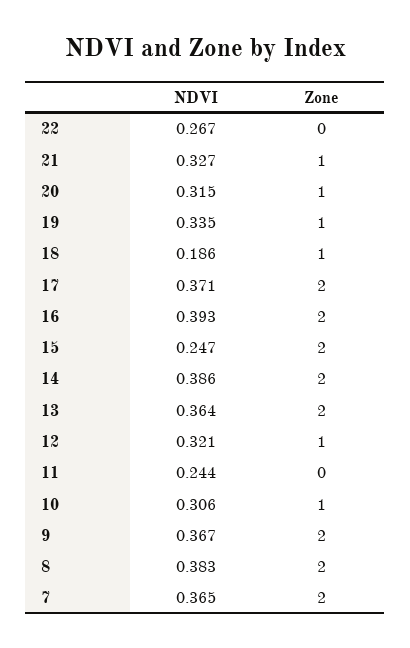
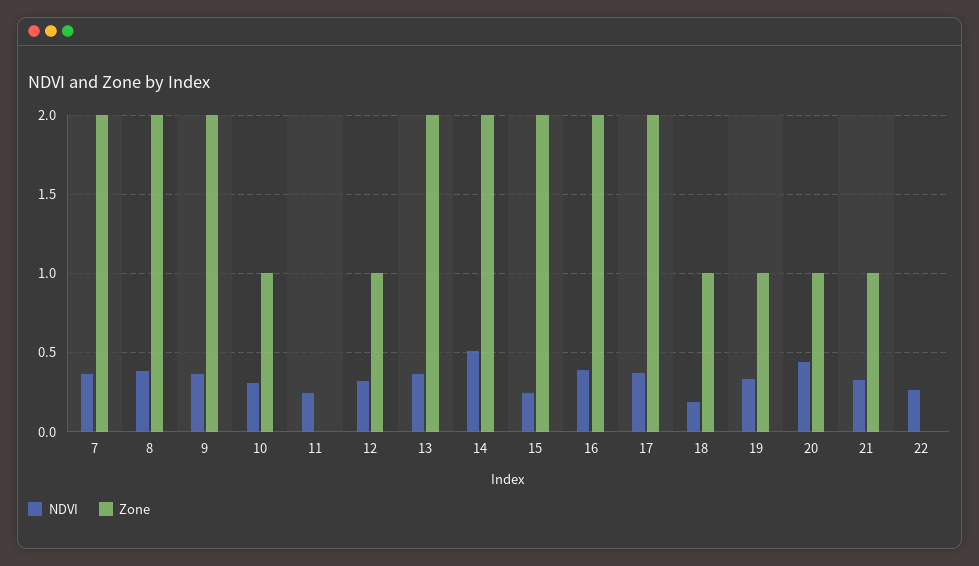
  {
    "NDVI": {
      "22": 0.267,
      "21": 0.327,
-     "20": 0.315,
+     "20": 0.45,
      "19": 0.335,
      "18": 0.186,
      "17": 0.371,
      "16": 0.393,
      "15": 0.247,
-     "14": 0.386,
+     "14": 0.5,
      "13": 0.364,
      "12": 0.321,
      "11": 0.244,
      "10": 0.306,
      "9": 0.367,
      "8": 0.383,
      "7": 0.365
    },
    "Zone": {
      "22": 0,
      "21": 1,
      "20": 1,
      "19": 1,
      "18": 1,
      "17": 2,
      "16": 2,
      "15": 2,
      "14": 2,
      "13": 2,
      "12": 1,
      "11": 0,
      "10": 1,
      "9": 2,
      "8": 2,
      "7": 2
    }
  }

